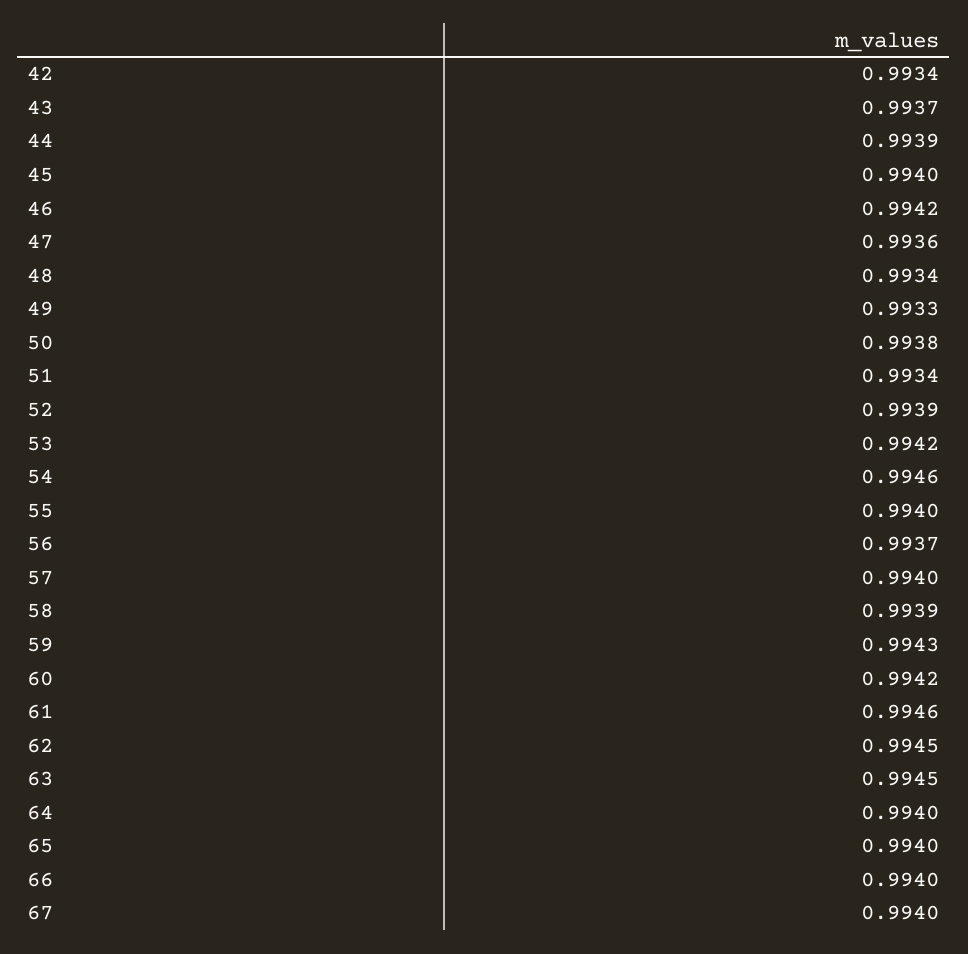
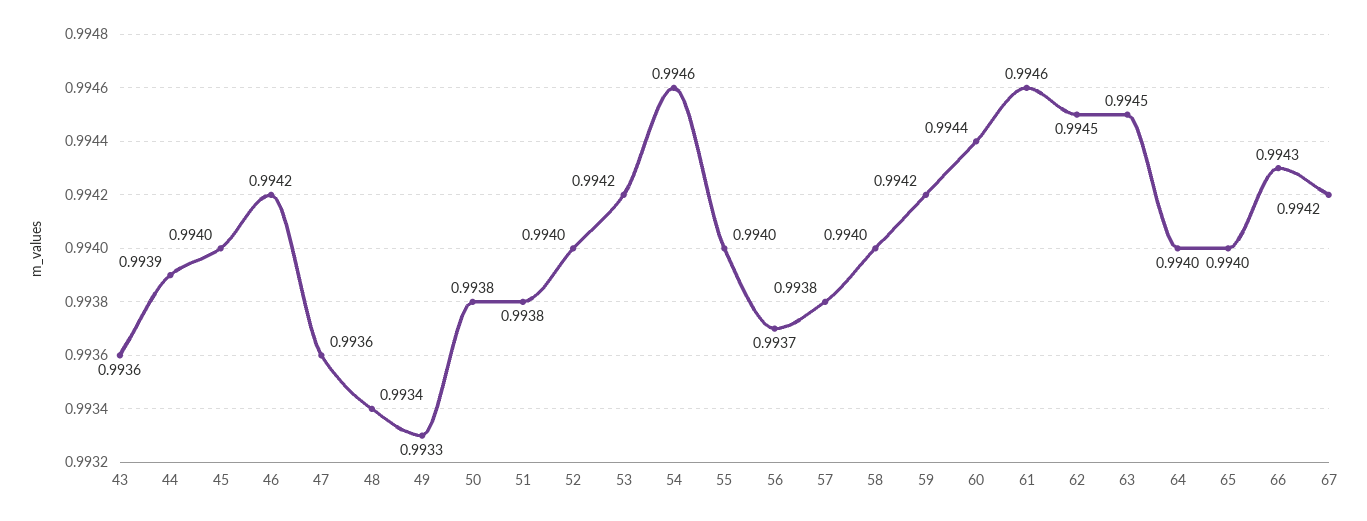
  {
-   "42": 0.9934,
-   "43": 0.9937,
+   "43": 0.9936,
    "44": 0.9939,
    "45": 0.994,
    "46": 0.9942,
    "47": 0.9936,
    "48": 0.9934,
    "49": 0.9933,
    "50": 0.9938,
-   "51": 0.9934,
+   "51": 0.9938,
-   "52": 0.9939,
+   "52": 0.994,
    "53": 0.9942,
    "54": 0.9946,
    "55": 0.994,
    "56": 0.9937,
-   "57": 0.994,
+   "57": 0.9938,
-   "58": 0.9939,
+   "58": 0.994,
-   "59": 0.9943,
+   "59": 0.9942,
-   "60": 0.9942,
+   "60": 0.9944,
    "61": 0.9946,
    "62": 0.9945,
    "63": 0.9945,
    "64": 0.994,
    "65": 0.994,
-   "66": 0.994,
+   "66": 0.9943,
-   "67": 0.994
+   "67": 0.9942
  }

